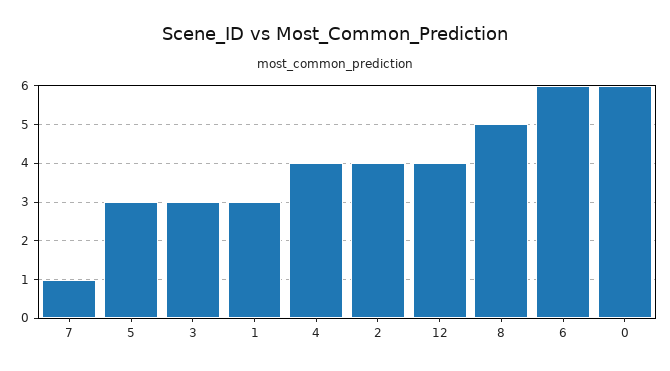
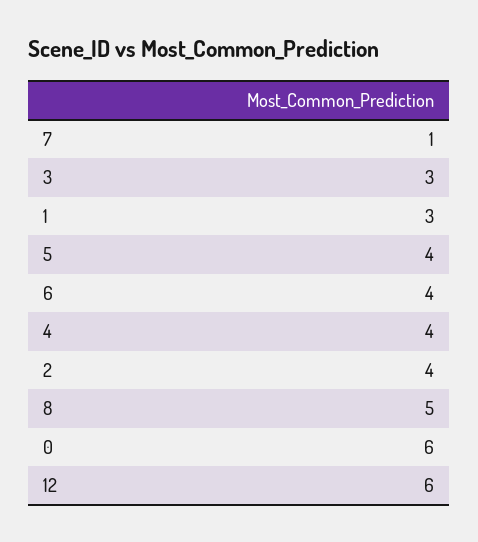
  {
    "7": 1,
-   "5": 3,
+   "5": 4,
    "3": 3,
    "1": 3,
    "4": 4,
    "2": 4,
-   "12": 4,
+   "12": 6,
    "8": 5,
-   "6": 6,
+   "6": 4,
    "0": 6
  }

